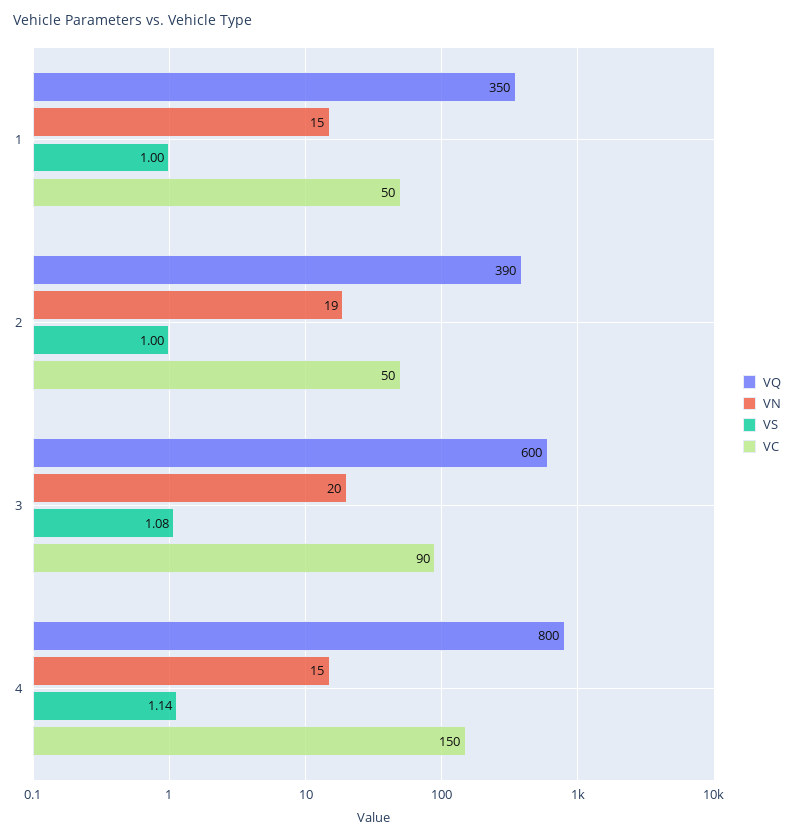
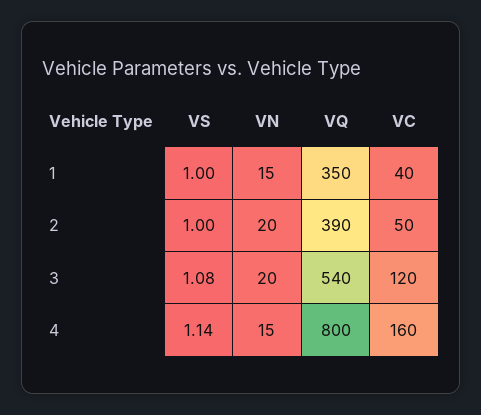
  {
    "VQ": {
      "1": 350,
      "2": 390,
-     "3": 600,
+     "3": 540,
      "4": 800
    },
    "VN": {
      "1": 15,
-     "2": 19,
+     "2": 20,
      "3": 20,
      "4": 15
    },
    "VS": {
      "1": 1,
      "2": 1,
      "3": 1.08,
      "4": 1.14
    },
    "VC": {
-     "1": 50,
+     "1": 40,
      "2": 50,
-     "3": 90,
+     "3": 120,
-     "4": 150
+     "4": 160
    }
  }

